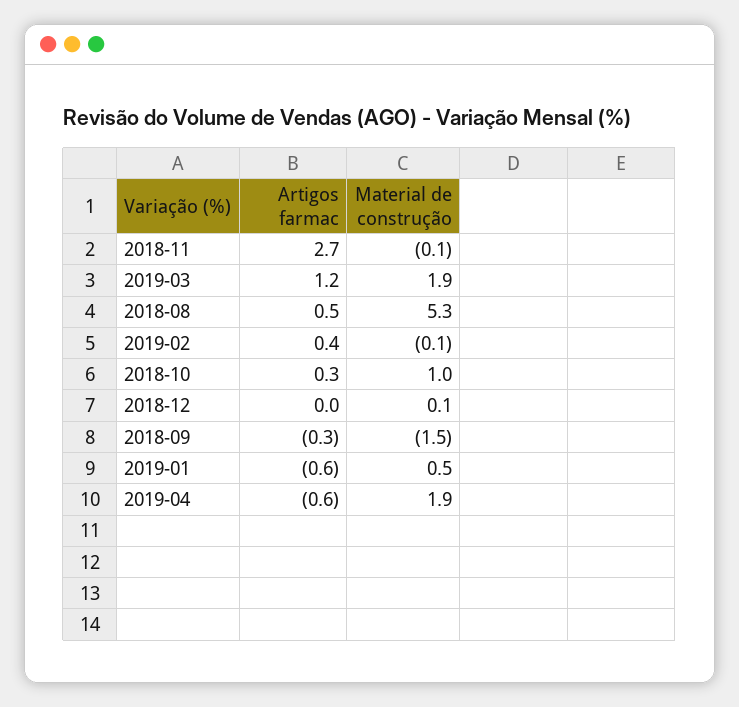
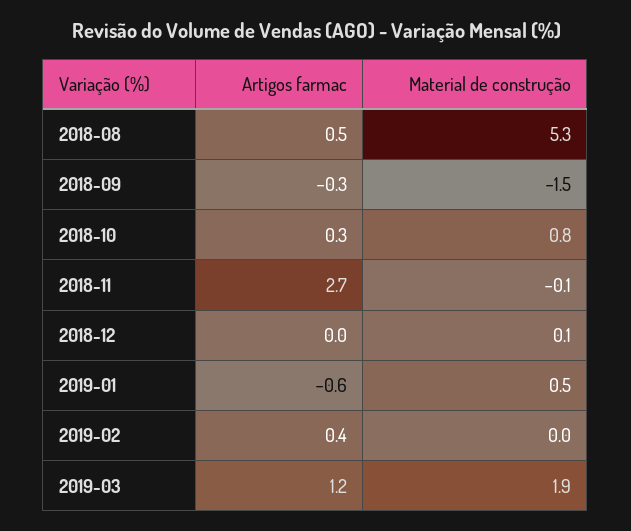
  {
    "Artigos farmac": {
      "2018-11": 2.7,
      "2019-03": 1.2,
      "2018-08": 0.5,
      "2019-02": 0.4,
      "2018-10": 0.3,
      "2018-12": 0,
      "2018-09": -0.3,
-     "2019-01": -0.6,
+     "2019-01": -0.6
-     "2019-04": -0.6
    },
    "Material de construção": {
      "2018-11": -0.1,
      "2019-03": 1.9,
      "2018-08": 5.3,
-     "2019-02": -0.1,
+     "2019-02": 0,
-     "2018-10": 1,
+     "2018-10": 0.8,
      "2018-12": 0.1,
      "2018-09": -1.5,
-     "2019-01": 0.5,
+     "2019-01": 0.5
-     "2019-04": 1.9
    }
  }

